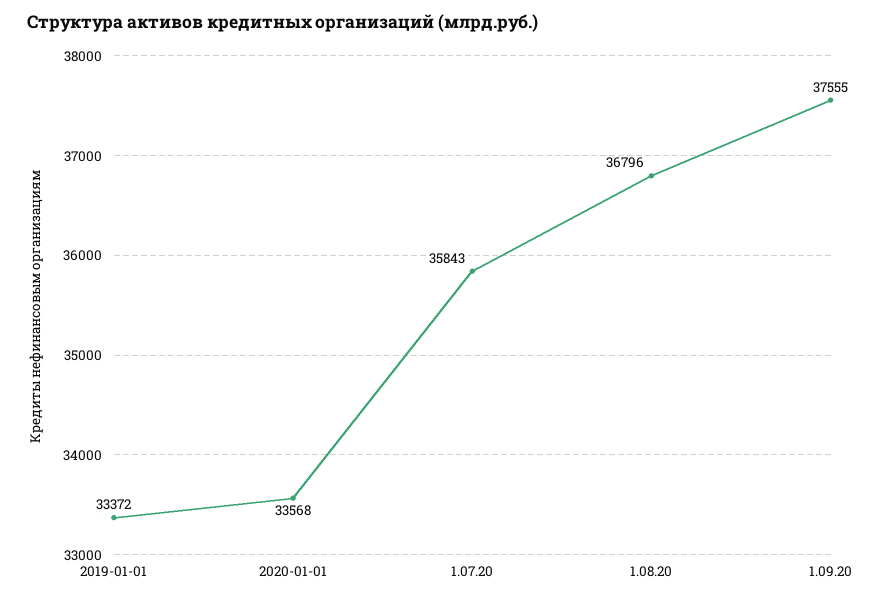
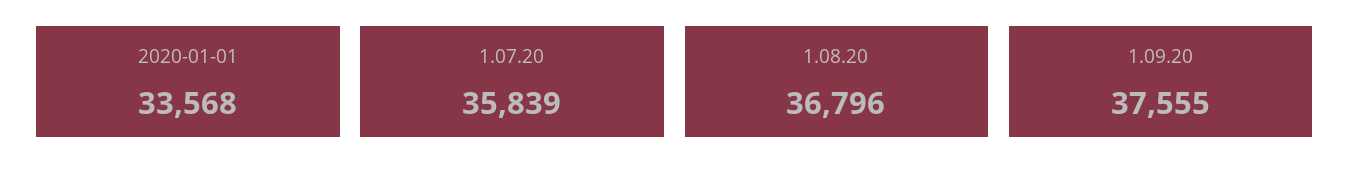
  {
-   "2019-01-01": 33372,
    "2020-01-01": 33568,
-   "1.07.20": 35843,
+   "1.07.20": 35839,
    "1.08.20": 36796,
    "1.09.20": 37555
  }

